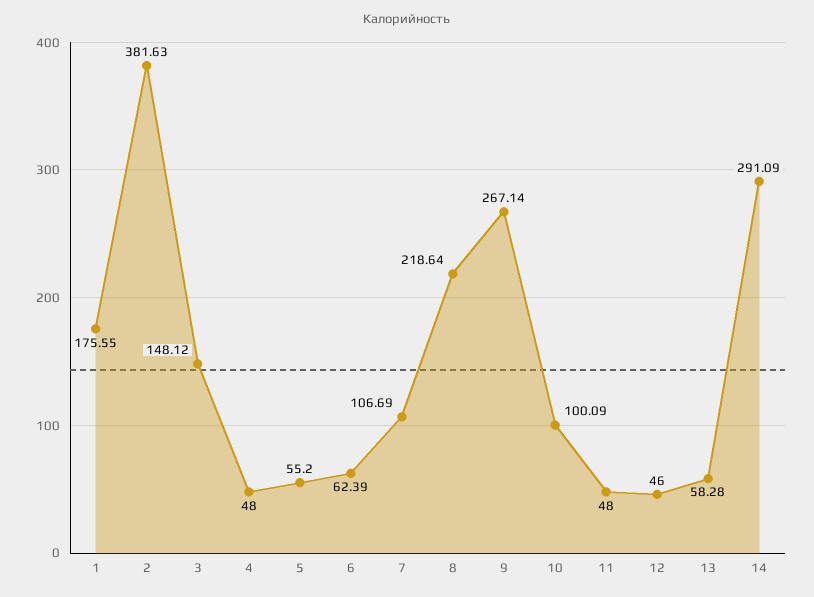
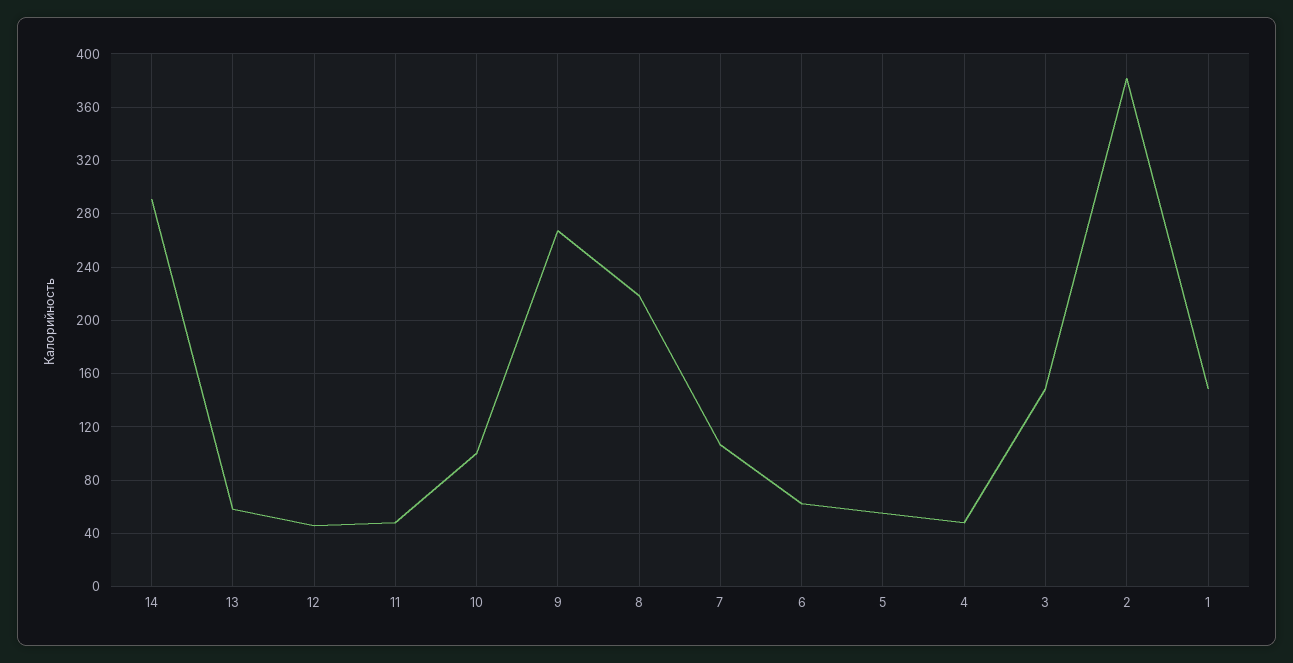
  {
-   "1": 175.55,
+   "1": 150,
    "2": 381.63,
    "3": 148.12,
    "4": 48,
    "5": 55.2,
    "6": 62.39,
    "7": 106.69,
    "8": 218.64,
    "9": 267.14,
    "10": 100.09,
    "11": 48,
    "12": 46,
    "13": 58.28,
    "14": 291.09
  }

